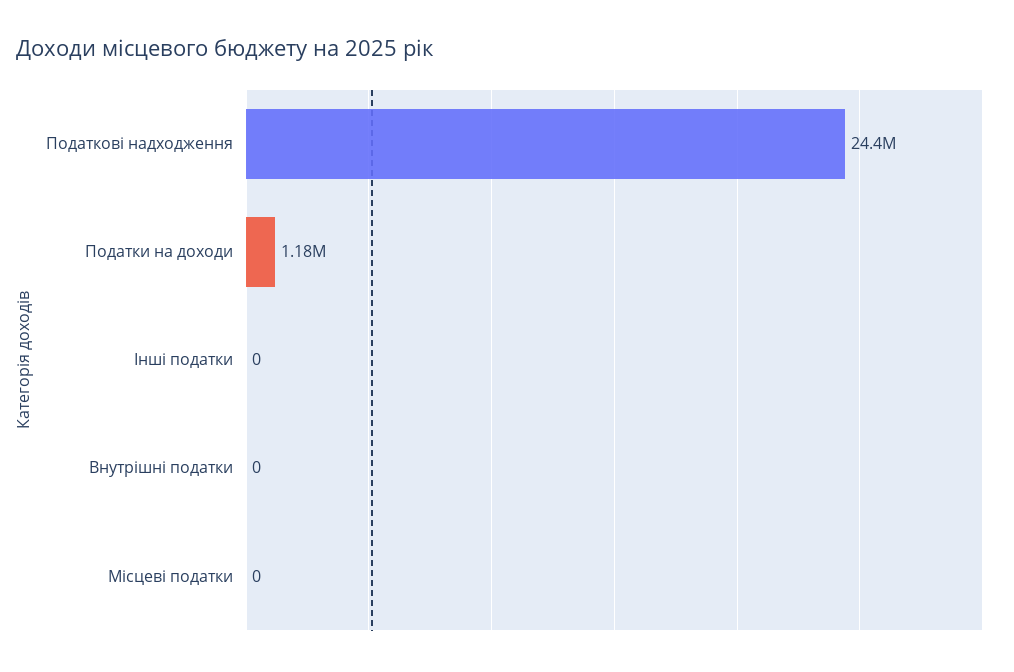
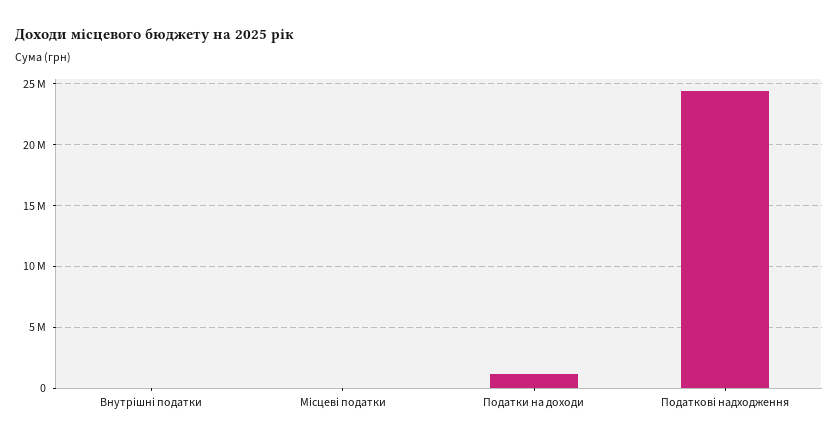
  {
    "Податкові надходження": 24400000,
    "Податки на доходи": 1180000,
-   "Інші податки": 0,
    "Внутрішні податки": 0,
    "Місцеві податки": 0
  }

